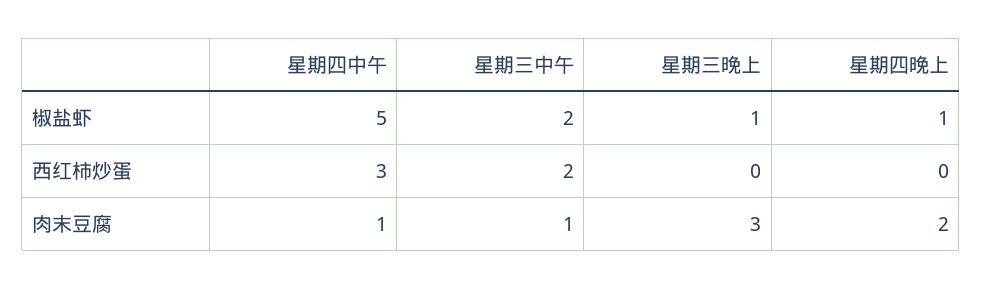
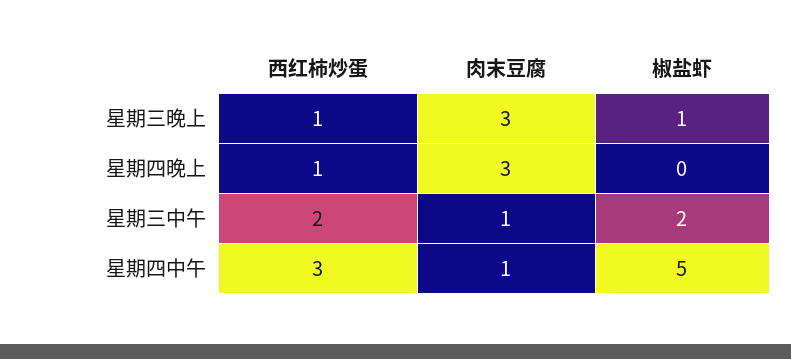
  {
    "星期四中午": {
      "椒盐虾": 5,
      "西红柿炒蛋": 3,
      "肉末豆腐": 1
    },
    "星期三中午": {
      "椒盐虾": 2,
      "西红柿炒蛋": 2,
      "肉末豆腐": 1
    },
    "星期三晚上": {
      "椒盐虾": 1,
-     "西红柿炒蛋": 0,
+     "西红柿炒蛋": 1,
      "肉末豆腐": 3
    },
    "星期四晚上": {
-     "椒盐虾": 1,
+     "椒盐虾": 0,
-     "西红柿炒蛋": 0,
+     "西红柿炒蛋": 1,
-     "肉末豆腐": 2
+     "肉末豆腐": 3
    }
  }

